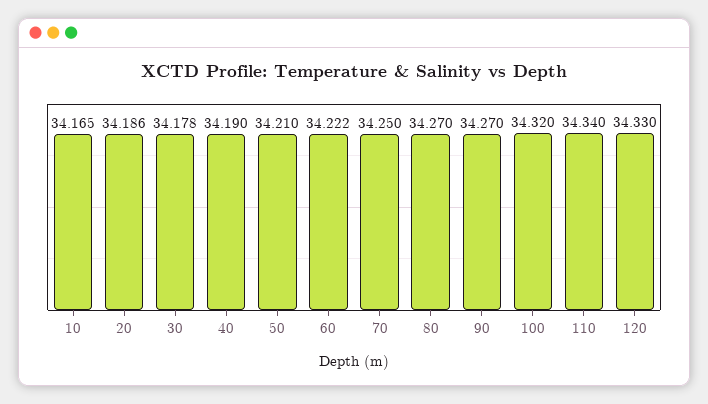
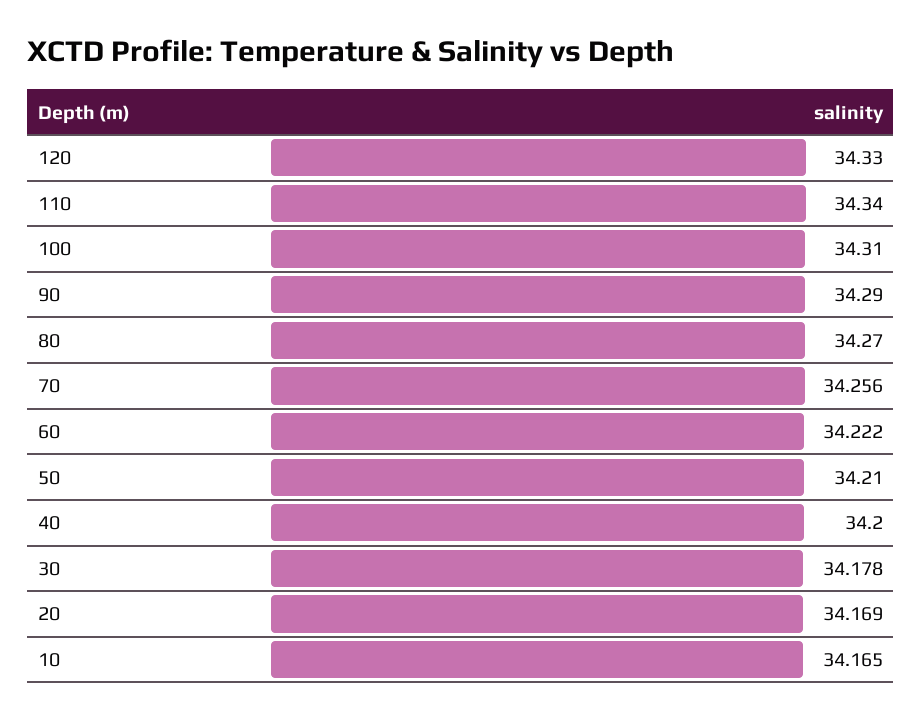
  {
    "10": 34.165,
-   "20": 34.186,
+   "20": 34.169,
    "30": 34.178,
-   "40": 34.19,
+   "40": 34.2,
    "50": 34.21,
    "60": 34.222,
-   "70": 34.25,
+   "70": 34.256,
    "80": 34.27,
-   "90": 34.27,
+   "90": 34.29,
-   "100": 34.32,
+   "100": 34.31,
    "110": 34.34,
    "120": 34.33
  }

